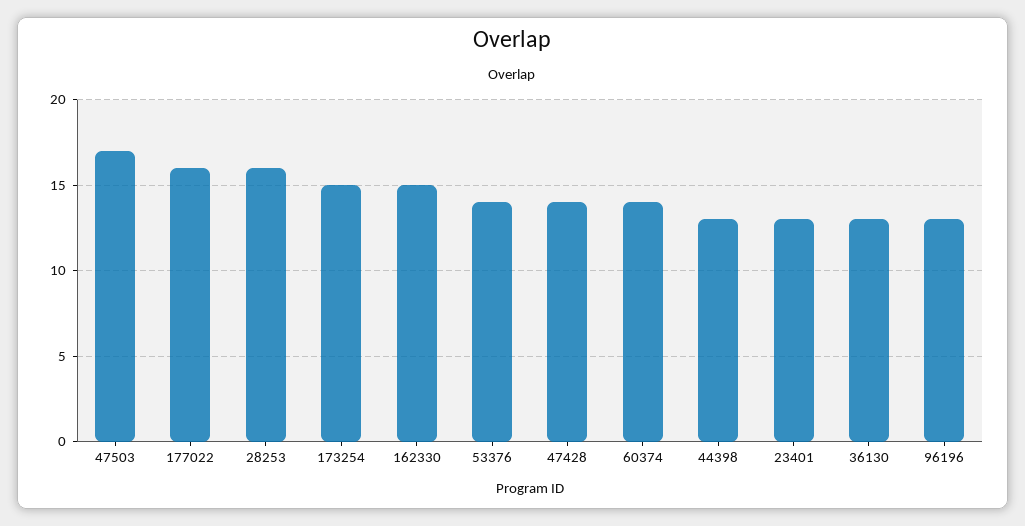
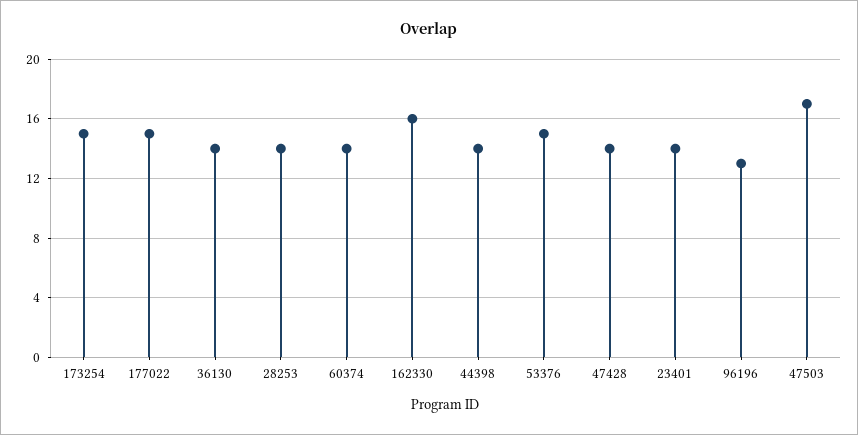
  {
    "47503": 17,
-   "177022": 16,
+   "177022": 15,
-   "28253": 16,
+   "28253": 14,
    "173254": 15,
-   "162330": 15,
+   "162330": 16,
-   "53376": 14,
+   "53376": 15,
    "47428": 14,
    "60374": 14,
-   "44398": 13,
+   "44398": 14,
-   "23401": 13,
+   "23401": 14,
-   "36130": 13,
+   "36130": 14,
    "96196": 13
  }

